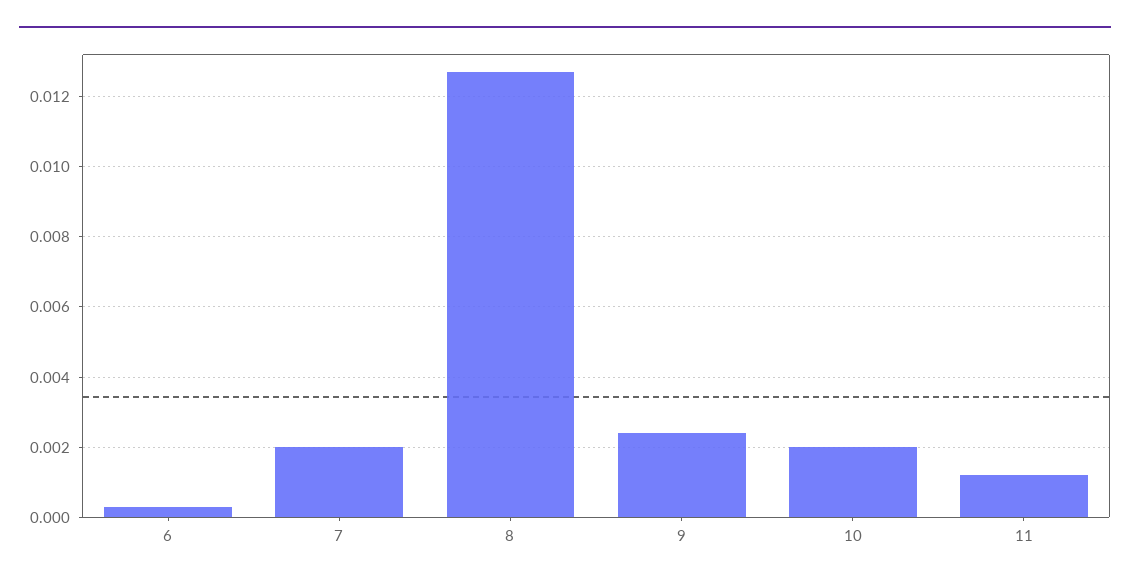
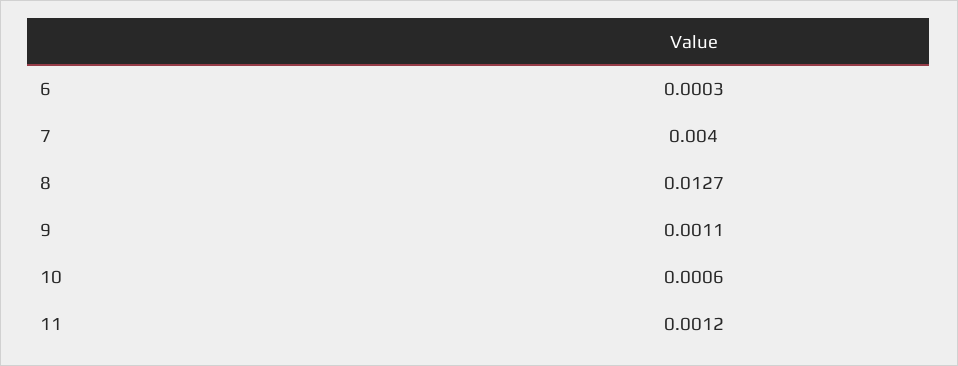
  {
    "6": 0.0003,
-   "7": 0.002,
+   "7": 0.004,
    "8": 0.0127,
-   "9": 0.0025,
+   "9": 0.0011,
-   "10": 0.002,
+   "10": 0.0006,
    "11": 0.0012
  }

